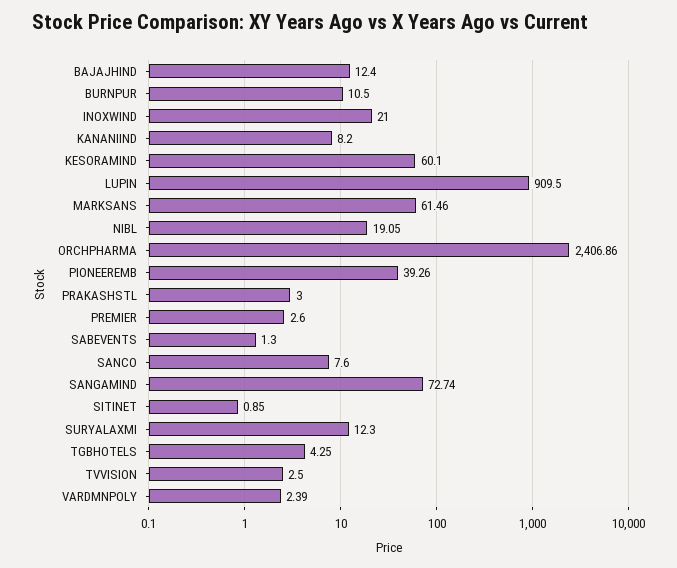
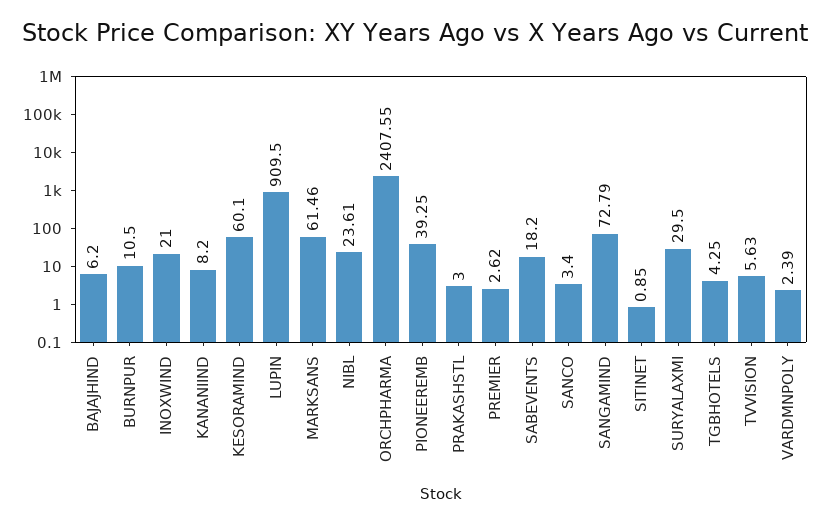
  {
-   "BAJAJHIND": 12.4,
+   "BAJAJHIND": 6.2,
    "BURNPUR": 10.5,
    "INOXWIND": 21,
    "KANANIIND": 8.2,
    "KESORAMIND": 60.1,
    "LUPIN": 909.5,
    "MARKSANS": 61.46,
-   "NIBL": 19.05,
+   "NIBL": 23.61,
-   "ORCHPHARMA": 2406.86,
+   "ORCHPHARMA": 2407.55,
-   "PIONEEREMB": 39.26,
+   "PIONEEREMB": 39.25,
    "PRAKASHSTL": 3,
-   "PREMIER": 2.6,
+   "PREMIER": 2.62,
-   "SABEVENTS": 1.3,
+   "SABEVENTS": 18.2,
-   "SANCO": 7.6,
+   "SANCO": 3.4,
-   "SANGAMIND": 72.74,
+   "SANGAMIND": 72.79,
    "SITINET": 0.85,
-   "SURYALAXMI": 12.3,
+   "SURYALAXMI": 29.5,
    "TGBHOTELS": 4.25,
-   "TVVISION": 2.5,
+   "TVVISION": 5.63,
    "VARDMNPOLY": 2.39
  }

